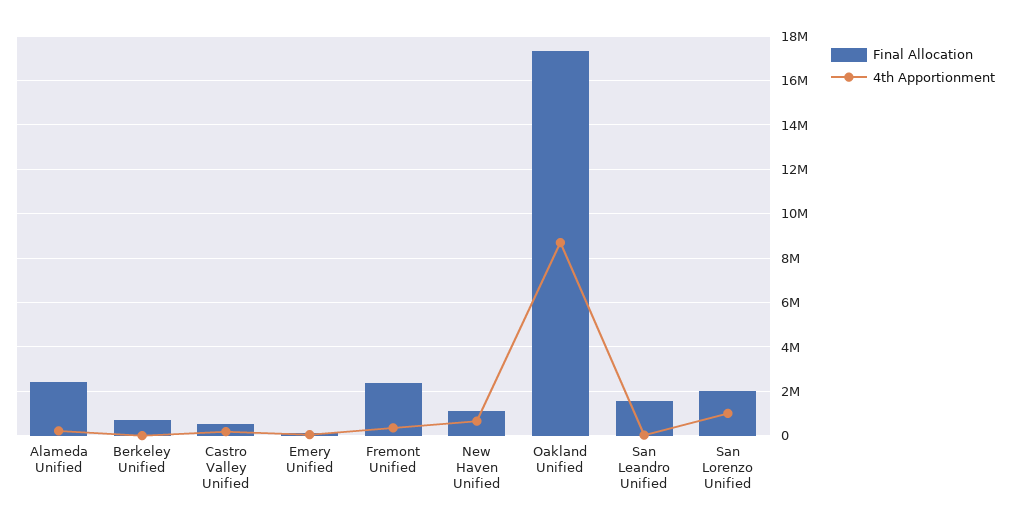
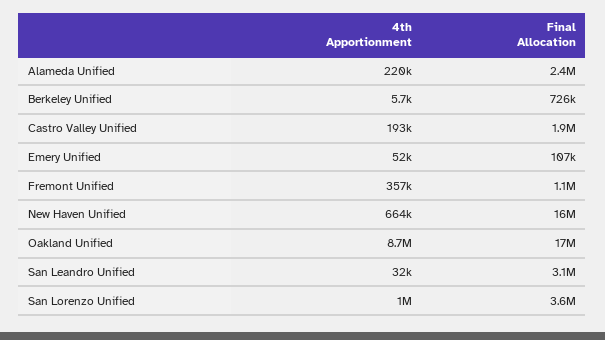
  {
    "Final Allocation": {
      "Alameda Unified": 2400000,
      "Berkeley Unified": 726000,
-     "Castro Valley Unified": 500000,
+     "Castro Valley Unified": 1900000,
      "Emery Unified": 107000,
-     "Fremont Unified": 2500000,
+     "Fremont Unified": 1100000,
-     "New Haven Unified": 1000000,
+     "New Haven Unified": 16000000,
      "Oakland Unified": 17000000,
-     "San Leandro Unified": 1500000,
+     "San Leandro Unified": 3100000,
-     "San Lorenzo Unified": 2000000
+     "San Lorenzo Unified": 3600000
    },
    "4th Apportionment": {
      "Alameda Unified": 220000,
      "Berkeley Unified": 5700,
      "Castro Valley Unified": 193000,
      "Emery Unified": 52000,
      "Fremont Unified": 357000,
      "New Haven Unified": 664000,
      "Oakland Unified": 8700000,
      "San Leandro Unified": 32000,
      "San Lorenzo Unified": 1000000
    }
  }

